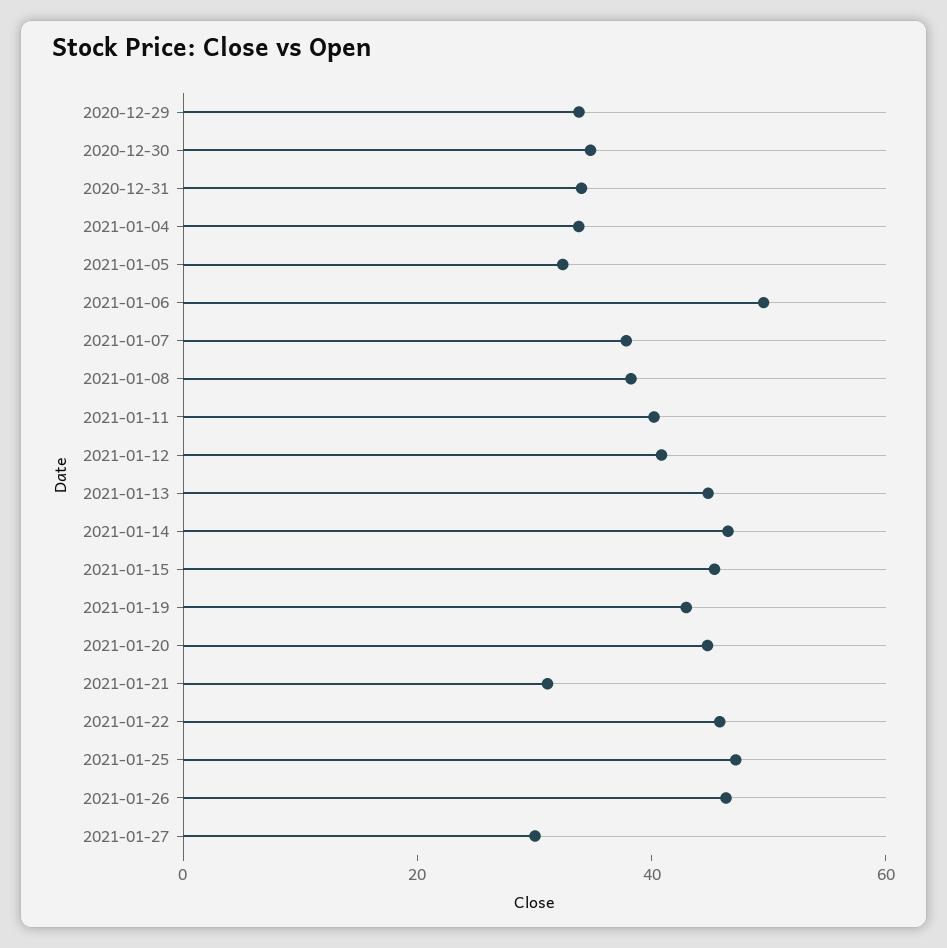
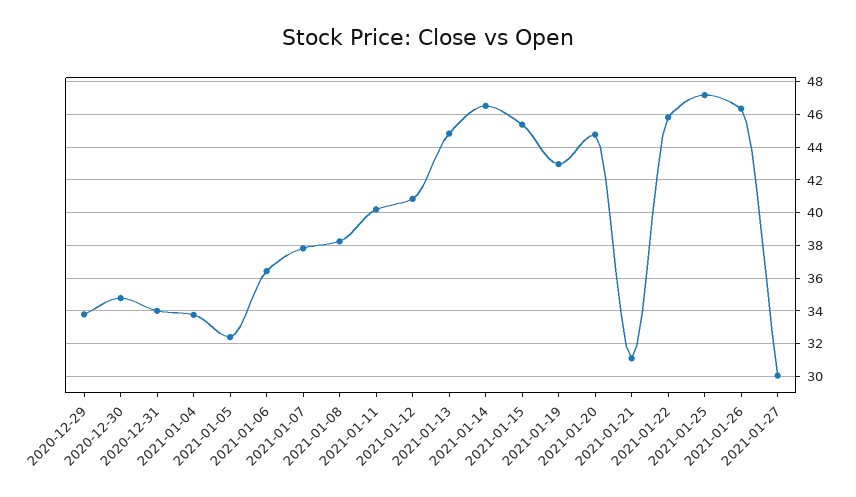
  {
    "2020-12-29": 34,
    "2020-12-30": 35,
    "2020-12-31": 34,
    "2021-01-04": 34,
    "2021-01-05": 32.5,
-   "2021-01-06": 50,
+   "2021-01-06": 36.5,
    "2021-01-07": 38,
    "2021-01-08": 38.5,
    "2021-01-11": 40,
    "2021-01-12": 41,
    "2021-01-13": 45,
    "2021-01-14": 46.5,
    "2021-01-15": 45.5,
    "2021-01-19": 43,
    "2021-01-20": 45,
    "2021-01-21": 31,
    "2021-01-22": 46,
    "2021-01-25": 47,
    "2021-01-26": 46.5,
    "2021-01-27": 30
  }

